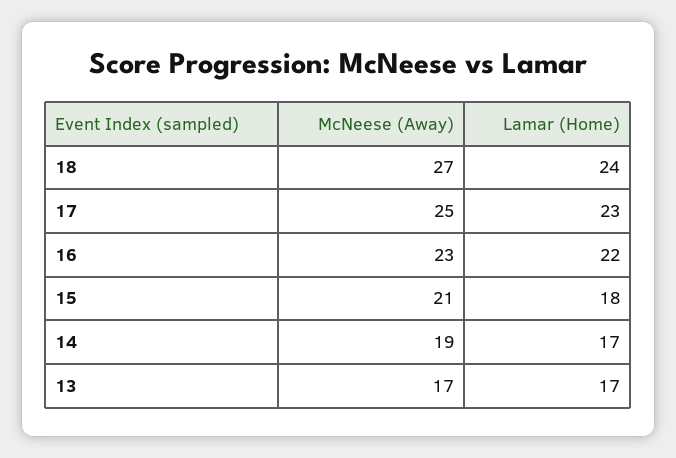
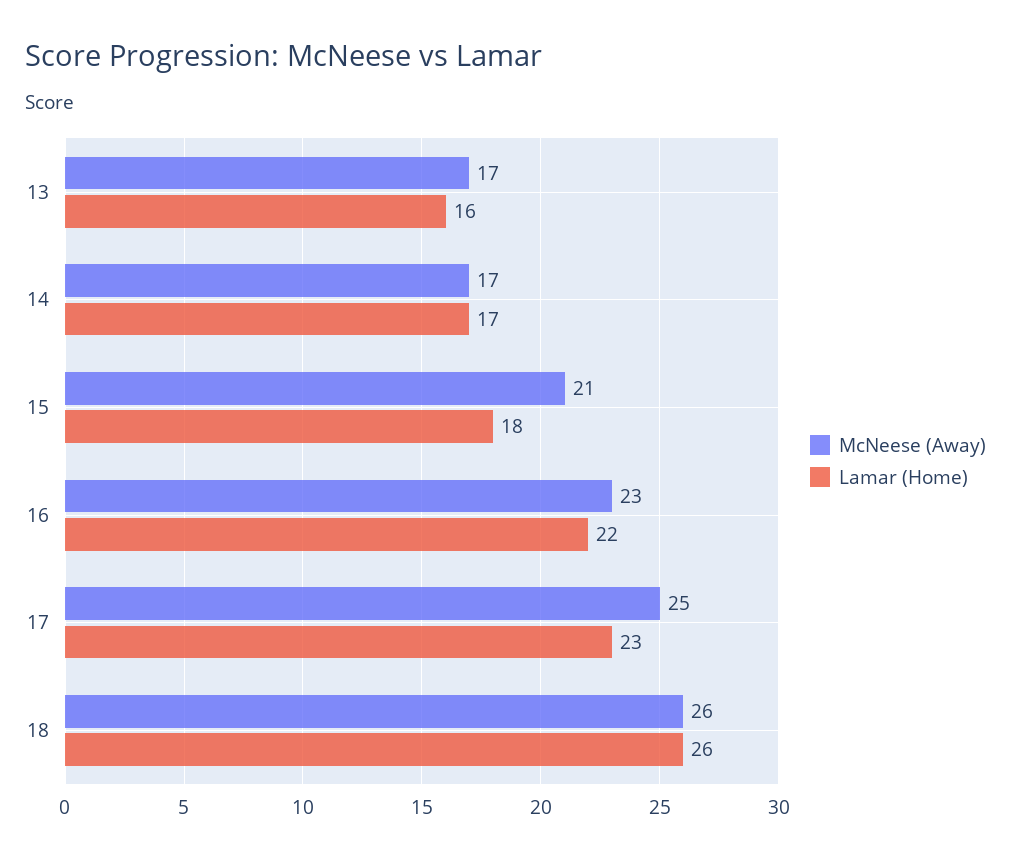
  {
    "McNeese (Away)": {
-     "18": 27,
+     "18": 26,
      "17": 25,
      "16": 23,
      "15": 21,
-     "14": 19,
+     "14": 17,
      "13": 17
    },
    "Lamar (Home)": {
-     "18": 24,
+     "18": 26,
      "17": 23,
      "16": 22,
      "15": 18,
      "14": 17,
-     "13": 17
+     "13": 16
    }
  }

